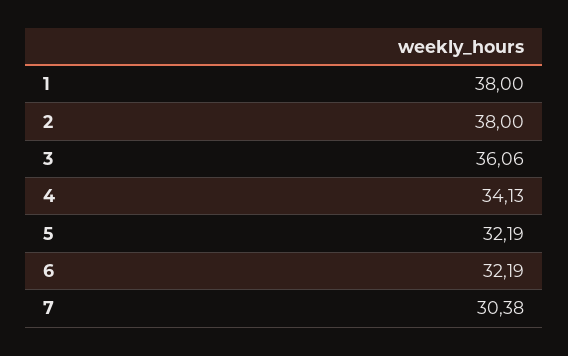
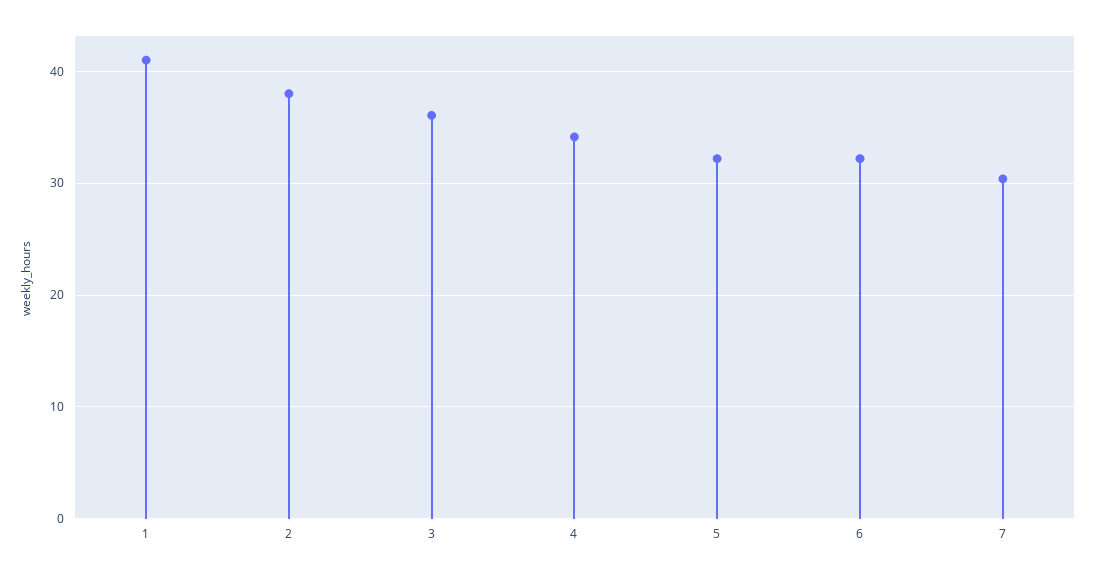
  {
-   "1": 38,
+   "1": 41,
    "2": 38,
    "3": 36.06,
    "4": 34.13,
    "5": 32.19,
    "6": 32.19,
    "7": 30.38
  }

